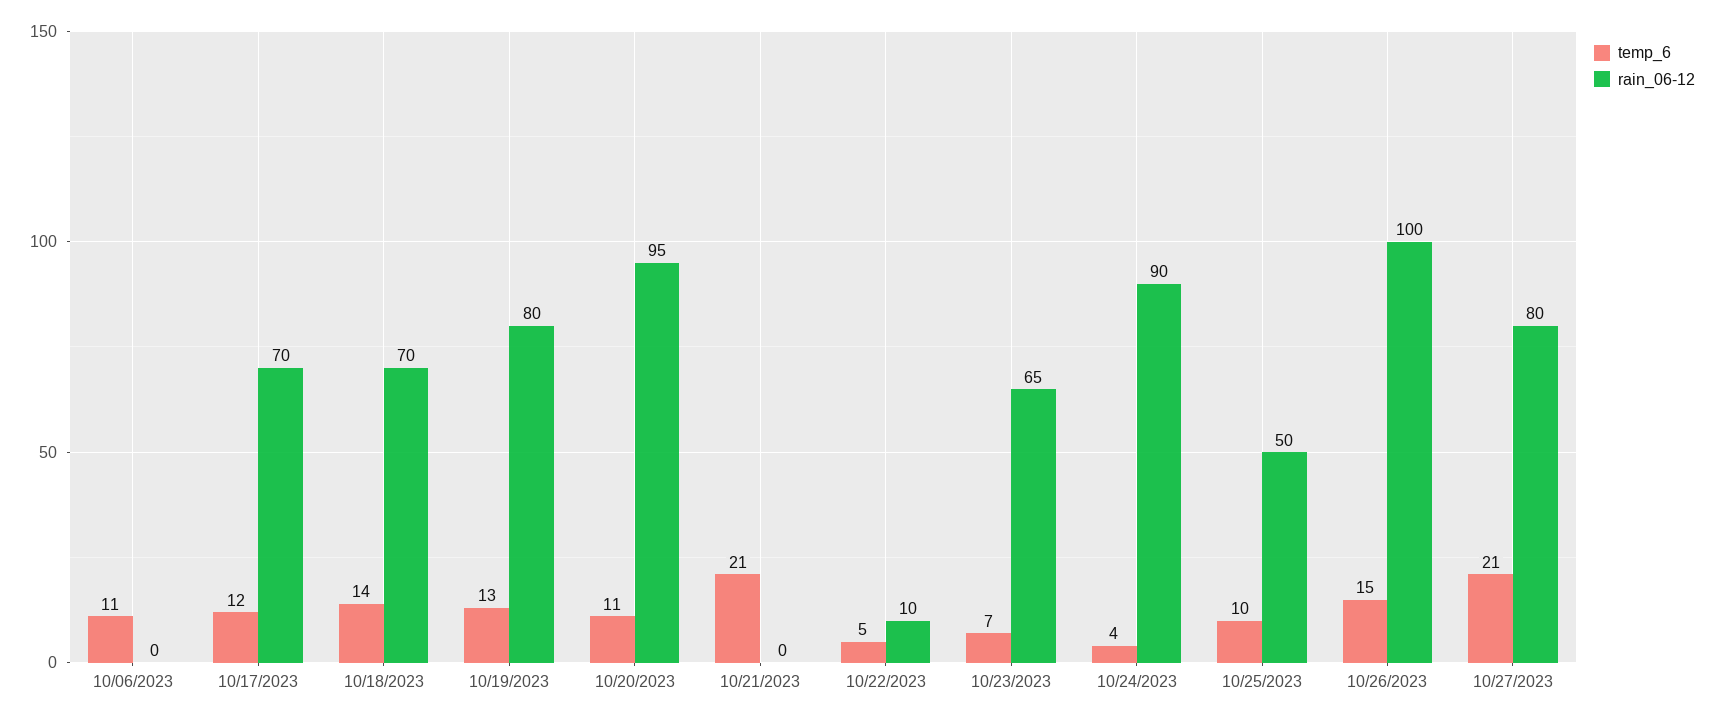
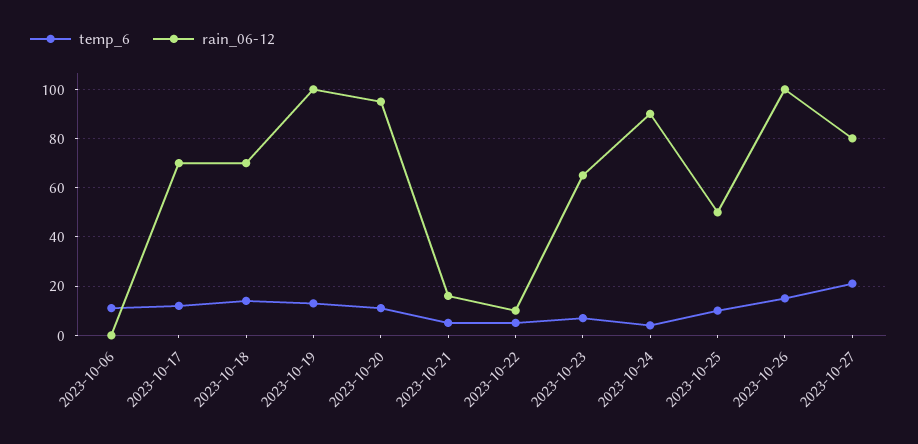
  {
    "temp_6": {
      "10/06/2023": 11,
      "10/17/2023": 12,
      "10/18/2023": 14,
      "10/19/2023": 13,
      "10/20/2023": 11,
-     "10/21/2023": 21,
+     "10/21/2023": 5,
      "10/22/2023": 5,
      "10/23/2023": 7,
      "10/24/2023": 4,
      "10/25/2023": 10,
      "10/26/2023": 15,
      "10/27/2023": 21
    },
    "rain_06-12": {
      "10/06/2023": 0,
      "10/17/2023": 70,
      "10/18/2023": 70,
-     "10/19/2023": 80,
+     "10/19/2023": 100,
      "10/20/2023": 95,
-     "10/21/2023": 0,
+     "10/21/2023": 15,
      "10/22/2023": 10,
      "10/23/2023": 65,
      "10/24/2023": 90,
      "10/25/2023": 50,
      "10/26/2023": 100,
      "10/27/2023": 80
    }
  }

